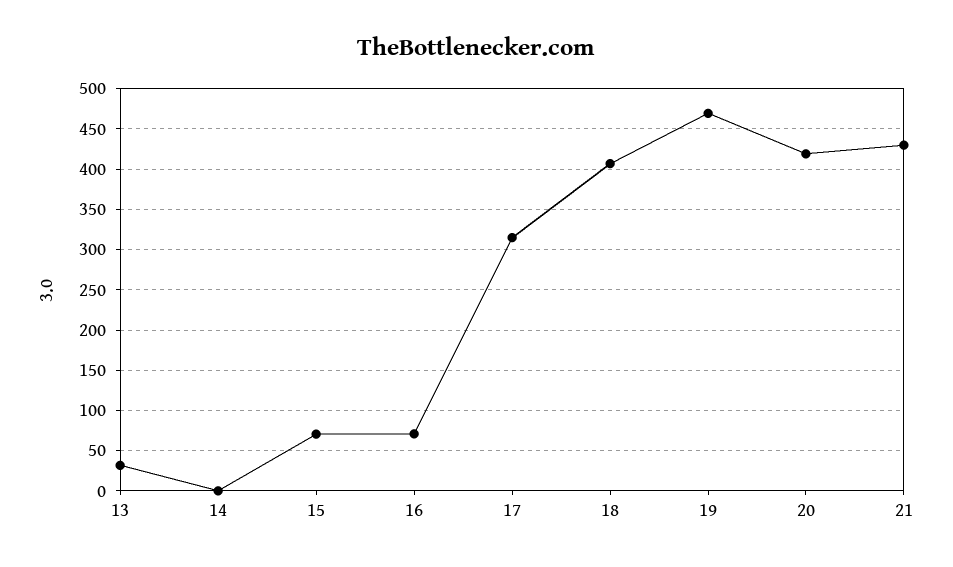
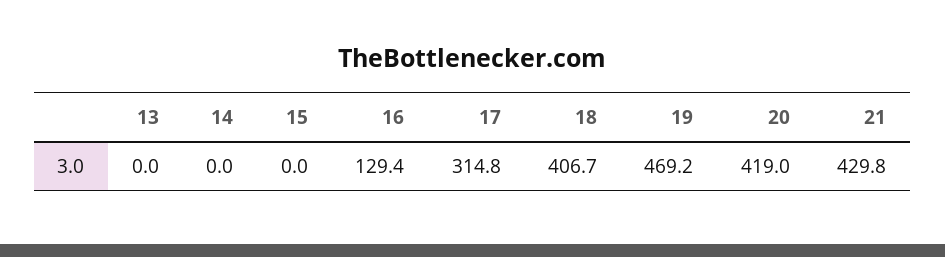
  {
-   "13": 30,
+   "13": 0,
    "14": 0,
-   "15": 70,
+   "15": 0,
-   "16": 70,
+   "16": 129.4,
    "17": 314.8,
    "18": 406.7,
    "19": 469.2,
    "20": 419,
    "21": 429.8
  }

